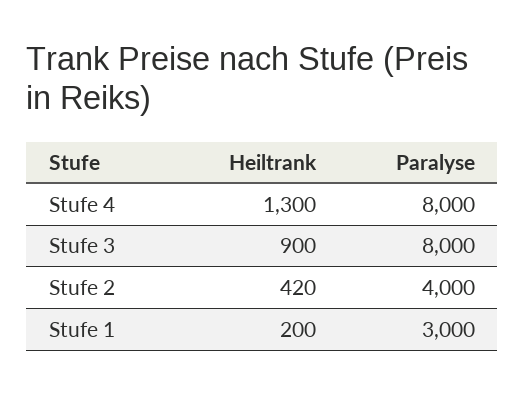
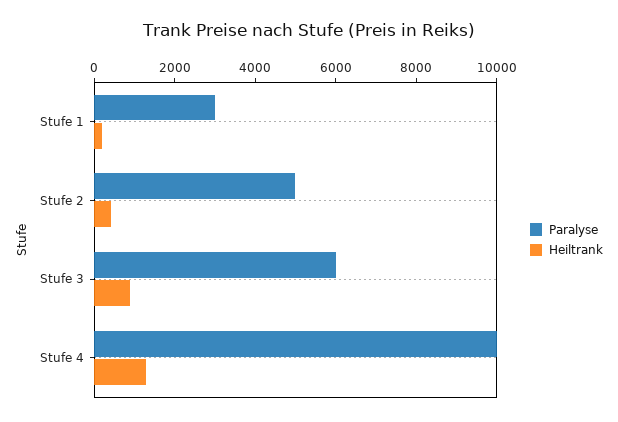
  {
    "Heiltrank": {
      "Stufe 4": 1300,
      "Stufe 3": 900,
      "Stufe 2": 420,
      "Stufe 1": 200
    },
    "Paralyse": {
-     "Stufe 4": 8000,
+     "Stufe 4": 10000,
-     "Stufe 3": 8000,
+     "Stufe 3": 6000,
-     "Stufe 2": 4000,
+     "Stufe 2": 5000,
      "Stufe 1": 3000
    }
  }

